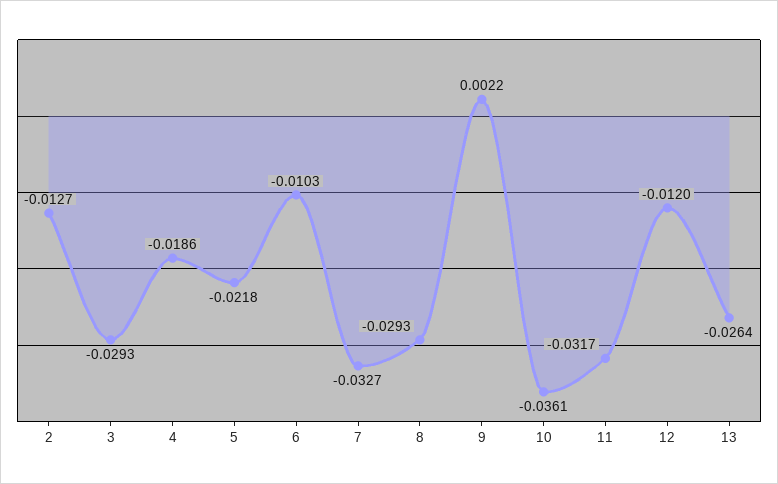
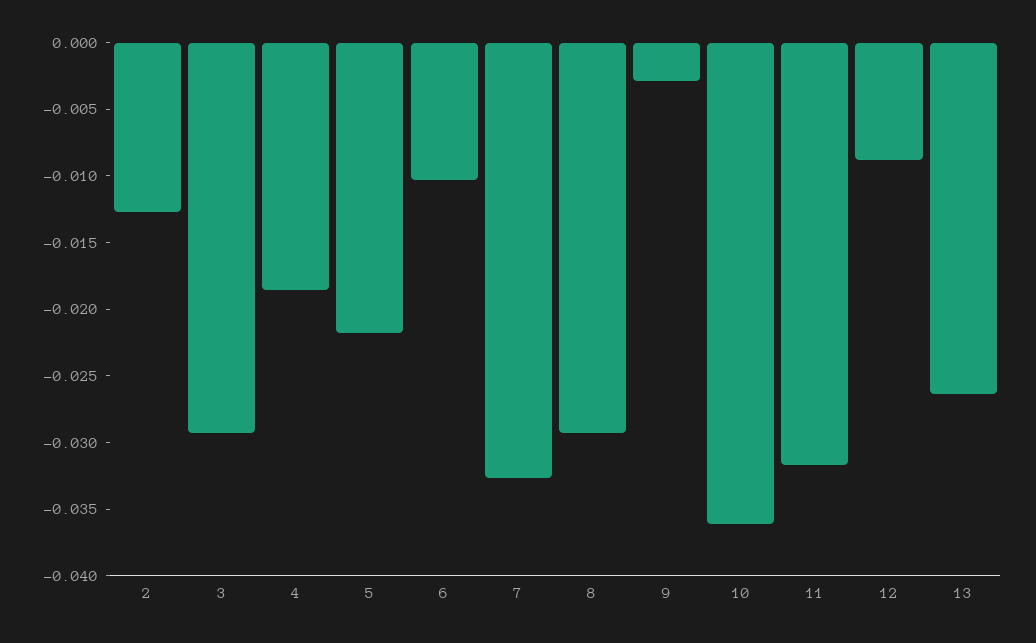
  {
    "2": -0.0127,
    "3": -0.0293,
    "4": -0.0186,
    "5": -0.0218,
    "6": -0.0103,
    "7": -0.0327,
    "8": -0.0293,
-   "9": 0.0022,
+   "9": -0.003,
    "10": -0.0361,
    "11": -0.0317,
-   "12": -0.012,
+   "12": -0.009,
    "13": -0.0264
  }

